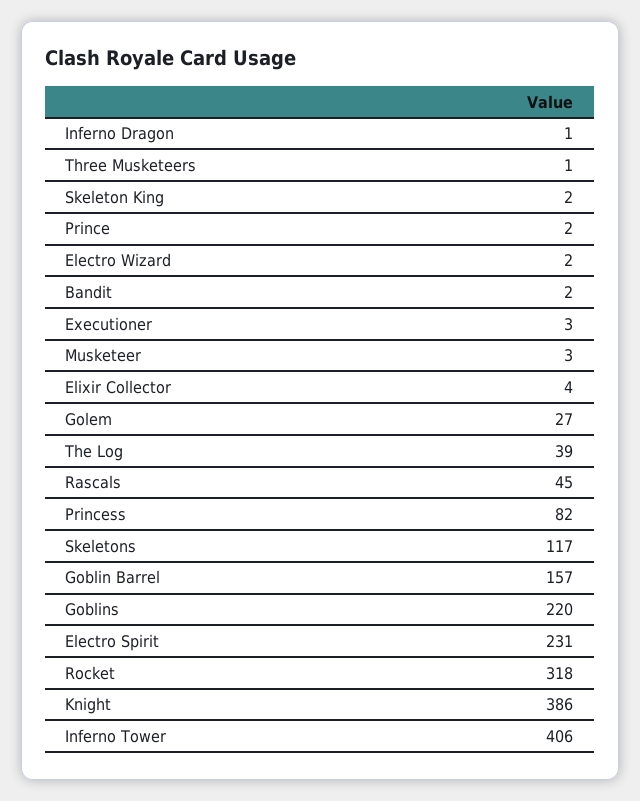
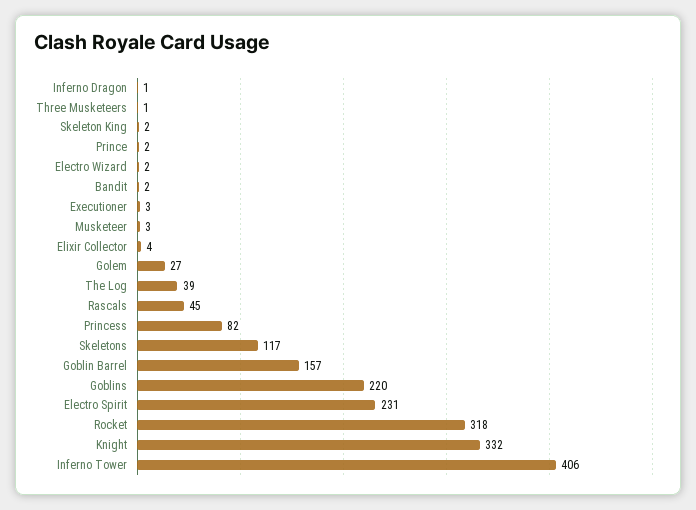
  {
    "Inferno Dragon": 1,
    "Three Musketeers": 1,
    "Skeleton King": 2,
    "Prince": 2,
    "Electro Wizard": 2,
    "Bandit": 2,
    "Executioner": 3,
    "Musketeer": 3,
    "Elixir Collector": 4,
    "Golem": 27,
    "The Log": 39,
    "Rascals": 45,
    "Princess": 82,
    "Skeletons": 117,
    "Goblin Barrel": 157,
    "Goblins": 220,
    "Electro Spirit": 231,
    "Rocket": 318,
-   "Knight": 386,
+   "Knight": 332,
    "Inferno Tower": 406
  }

